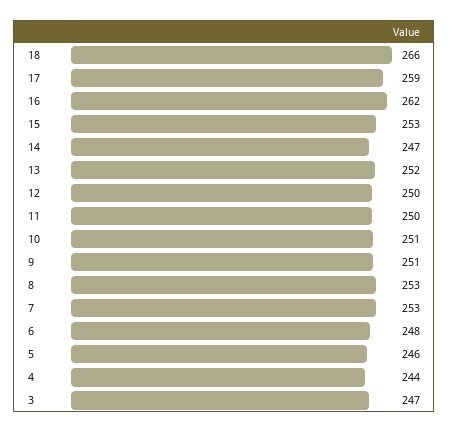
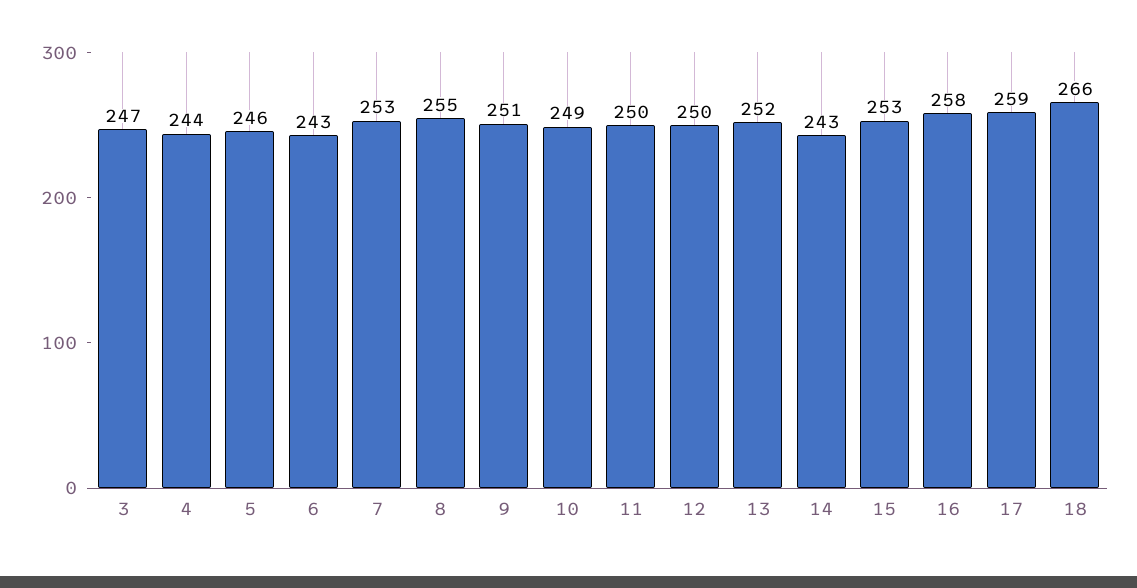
  {
    "18": 266,
    "17": 259,
-   "16": 262,
+   "16": 258,
    "15": 253,
-   "14": 247,
+   "14": 243,
    "13": 252,
    "12": 250,
    "11": 250,
-   "10": 251,
+   "10": 249,
    "9": 251,
-   "8": 253,
+   "8": 255,
    "7": 253,
-   "6": 248,
+   "6": 243,
    "5": 246,
    "4": 244,
    "3": 247
  }

